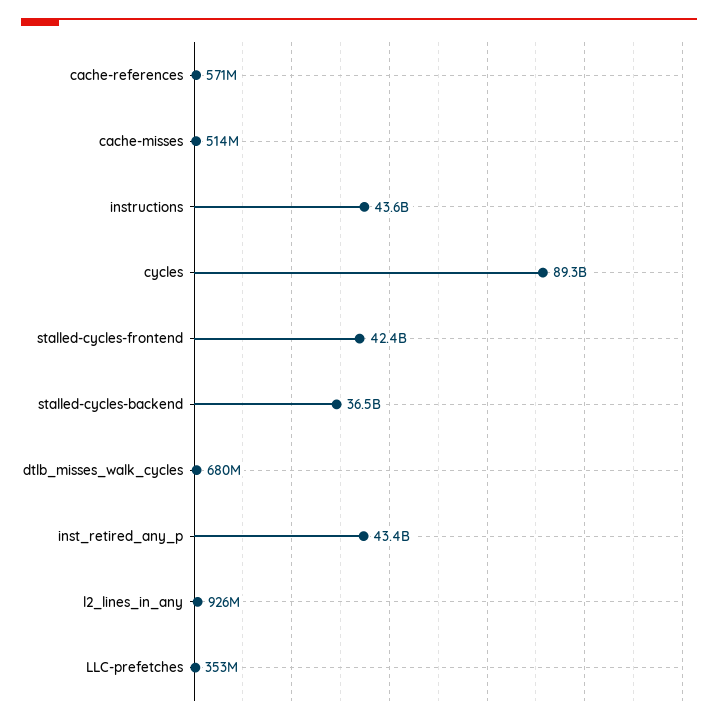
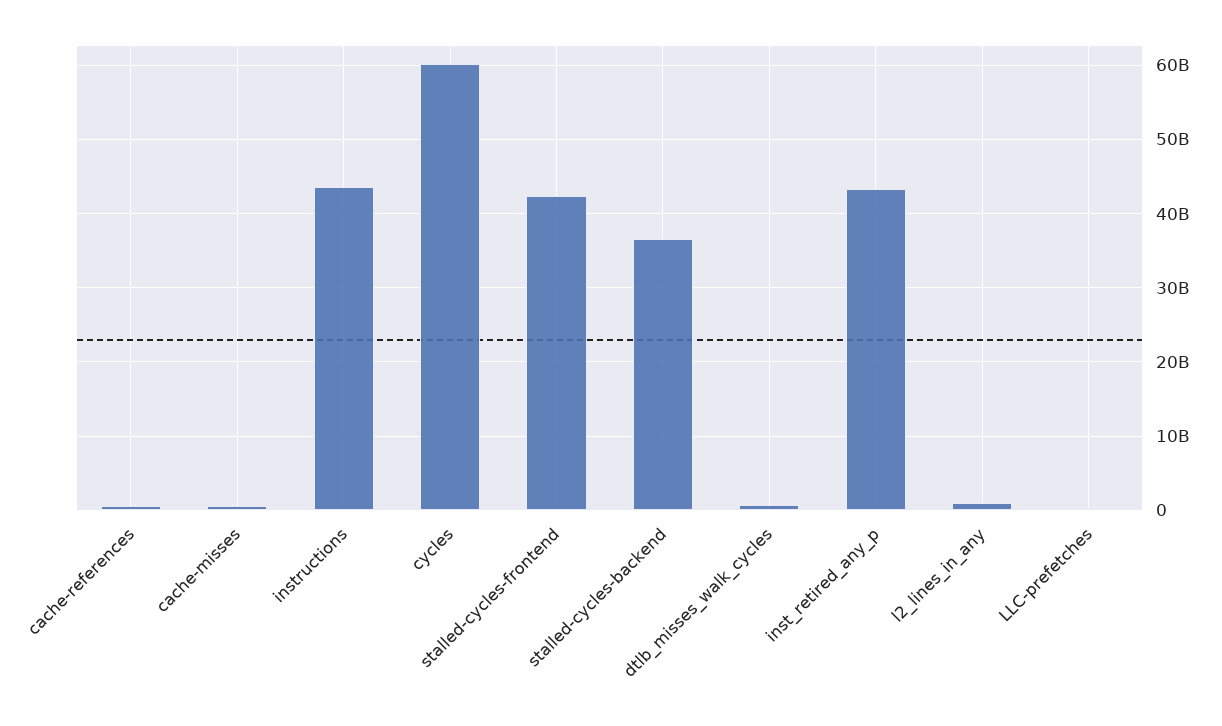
  {
    "cache-references": 571000000,
    "cache-misses": 514000000,
    "instructions": 43600000000,
-   "cycles": 89300000000,
+   "cycles": 60000000000,
    "stalled-cycles-frontend": 42400000000,
    "stalled-cycles-backend": 36500000000,
    "dtlb_misses_walk_cycles": 680000000,
    "inst_retired_any_p": 43400000000,
    "l2_lines_in_any": 926000000,
    "LLC-prefetches": 353000000
  }

